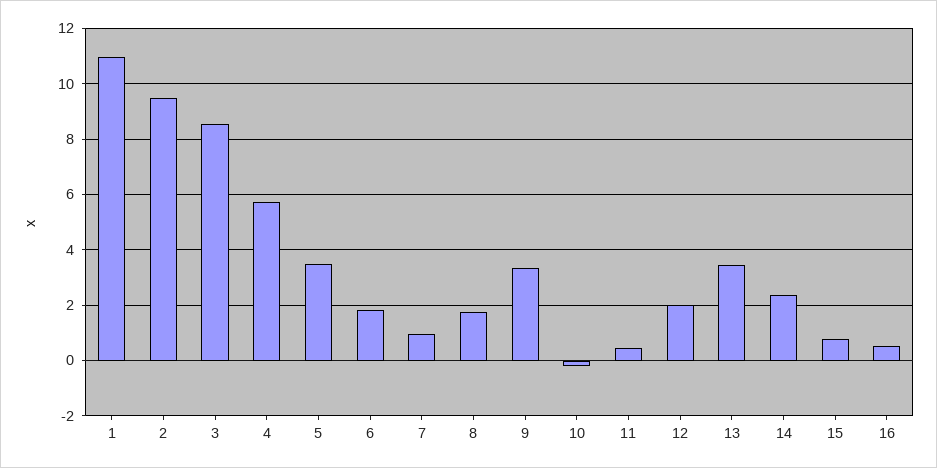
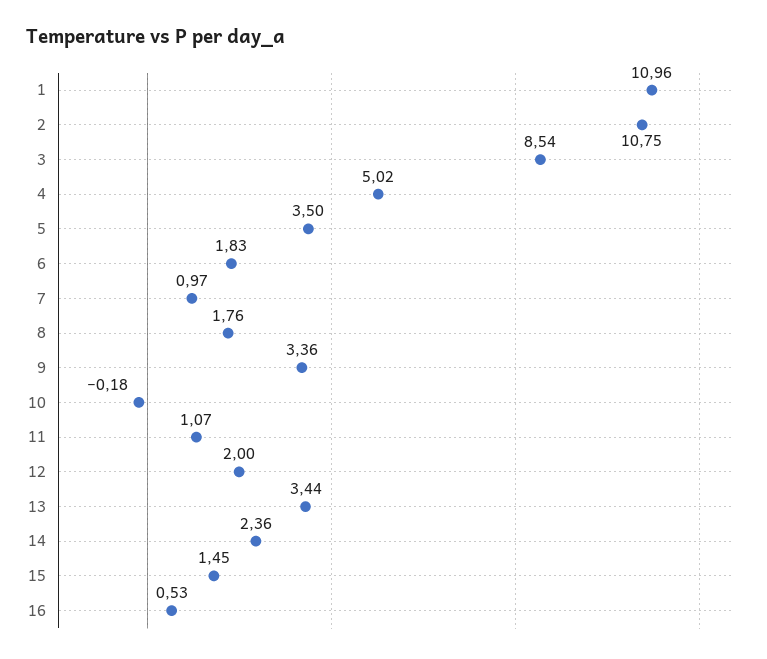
  {
    "1": 10.96,
-   "2": 9.5,
+   "2": 10.75,
    "3": 8.54,
-   "4": 5.75,
+   "4": 5.02,
    "5": 3.5,
    "6": 1.83,
    "7": 0.97,
    "8": 1.76,
    "9": 3.36,
    "10": -0.18,
-   "11": 0.5,
+   "11": 1.07,
    "12": 2,
    "13": 3.44,
    "14": 2.36,
-   "15": 0.75,
+   "15": 1.45,
    "16": 0.53
  }

